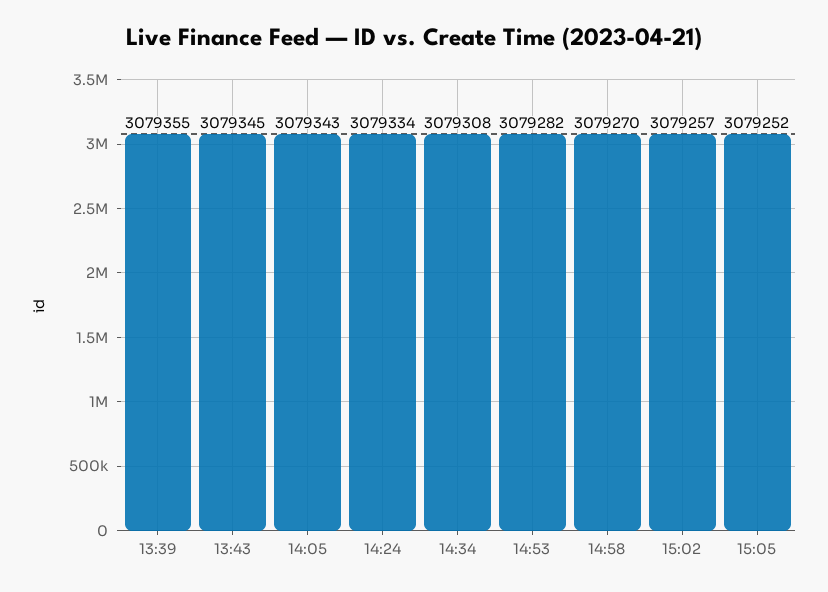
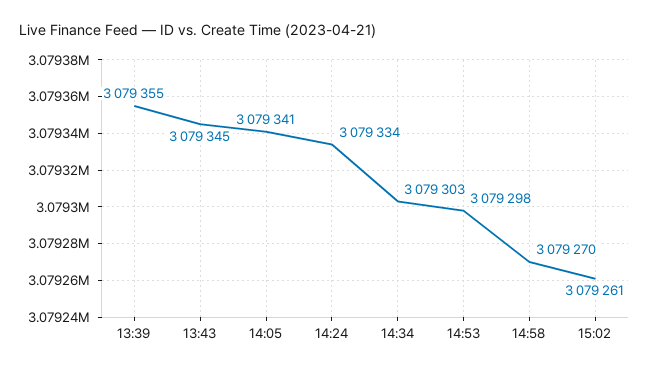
  {
    "13:39": 3079355,
    "13:43": 3079345,
-   "14:05": 3079343,
+   "14:05": 3079341,
    "14:24": 3079334,
-   "14:34": 3079308,
+   "14:34": 3079303,
-   "14:53": 3079282,
+   "14:53": 3079298,
    "14:58": 3079270,
-   "15:02": 3079257,
+   "15:02": 3079261
-   "15:05": 3079252
  }

